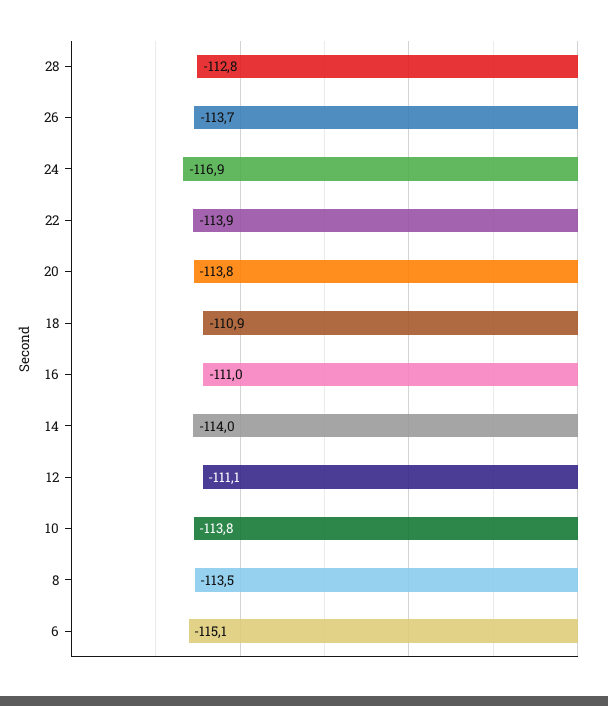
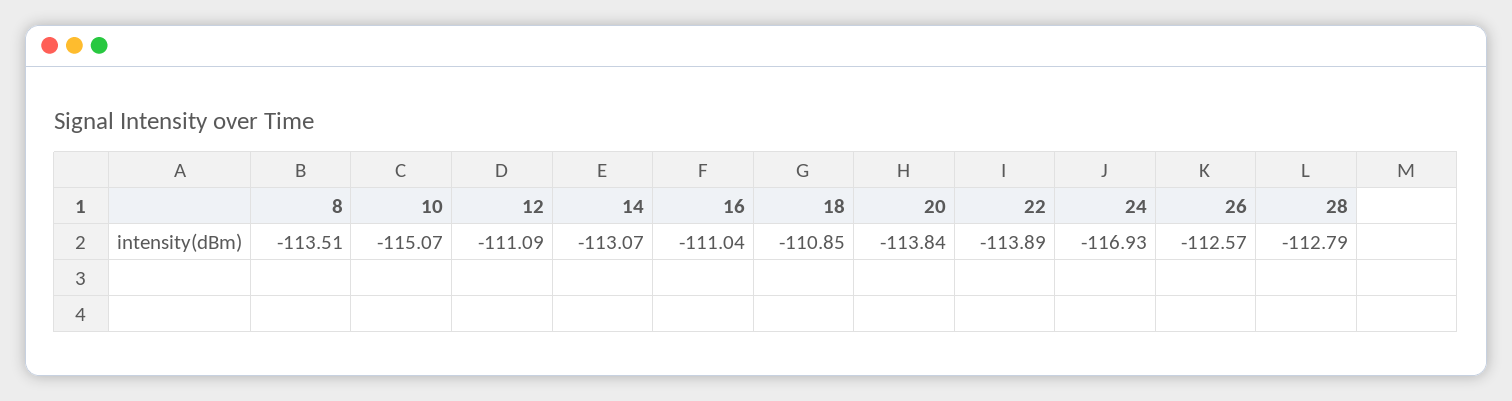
  {
    "28": -112.79,
-   "26": -113.7,
+   "26": -112.57,
    "24": -116.93,
    "22": -113.89,
    "20": -113.84,
    "18": -110.85,
    "16": -111.04,
-   "14": -114,
+   "14": -113.07,
    "12": -111.09,
-   "10": -113.8,
+   "10": -115.07,
-   "8": -113.51,
+   "8": -113.51
-   "6": -115.1
  }

